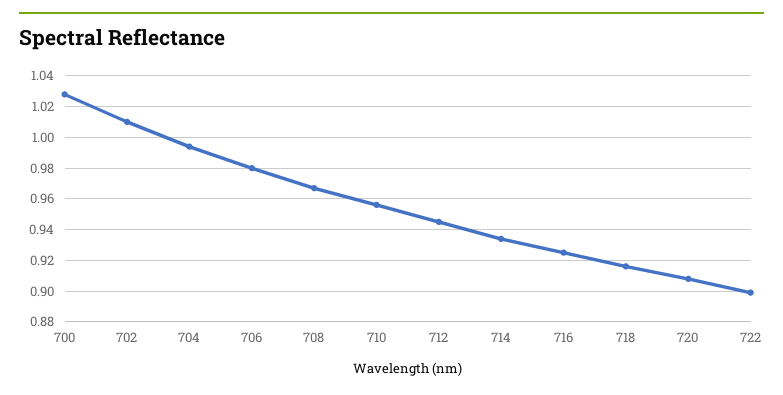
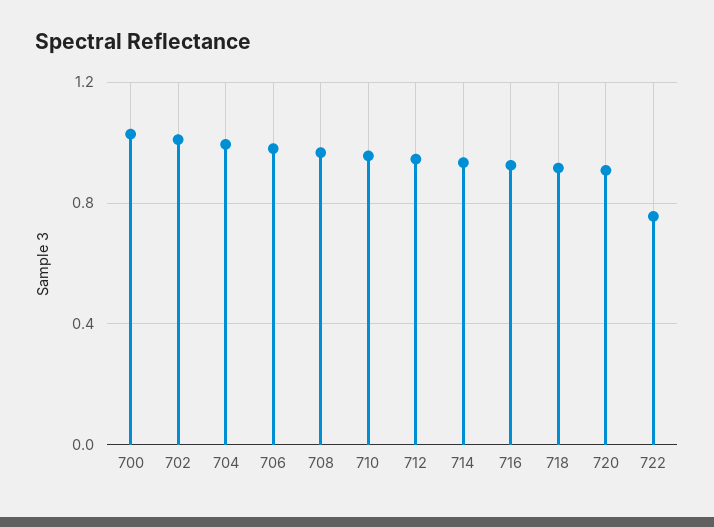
  {
    "700": 1.03,
    "702": 1.01,
    "704": 0.995,
    "706": 0.98,
    "708": 0.965,
    "710": 0.955,
    "712": 0.945,
    "714": 0.935,
    "716": 0.925,
    "718": 0.915,
    "720": 0.91,
-   "722": 0.9
+   "722": 0.75
  }

